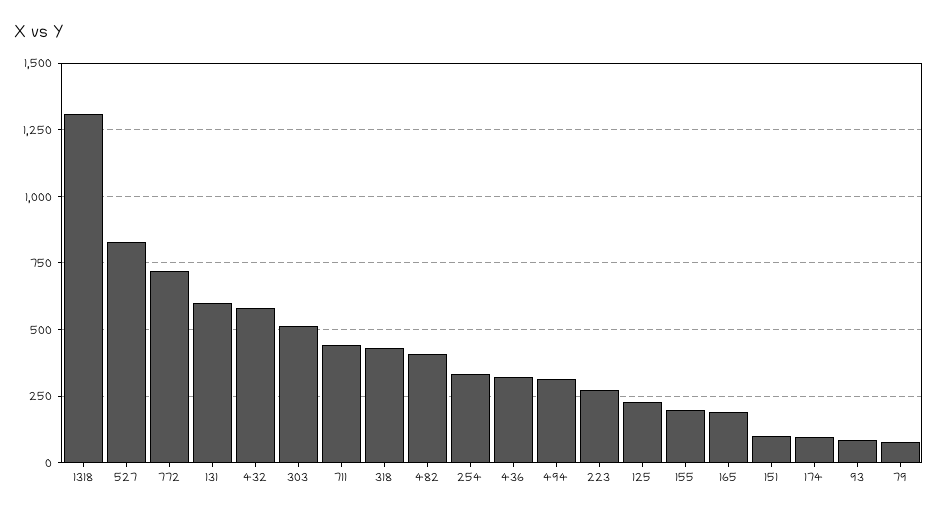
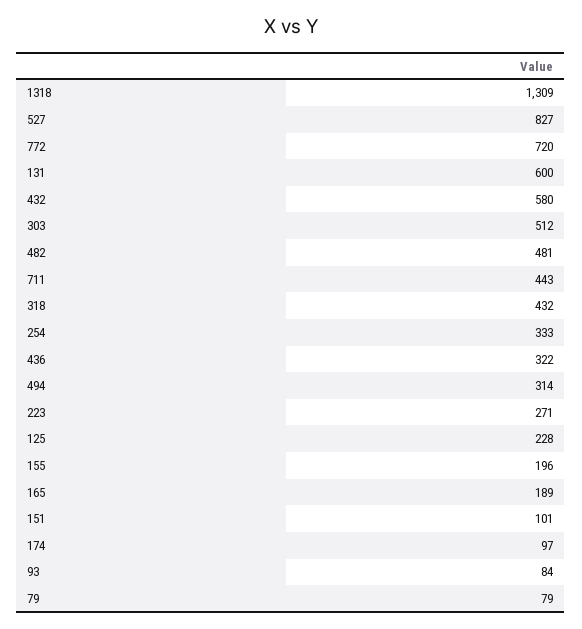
  {
    "1318": 1309,
    "527": 827,
    "772": 720,
    "131": 600,
    "432": 580,
    "303": 512,
    "711": 443,
    "318": 432,
-   "482": 400,
+   "482": 481,
    "254": 333,
    "436": 322,
    "494": 314,
    "223": 271,
    "125": 228,
    "155": 196,
    "165": 189,
    "151": 101,
    "174": 97,
    "93": 84,
    "79": 79
  }

